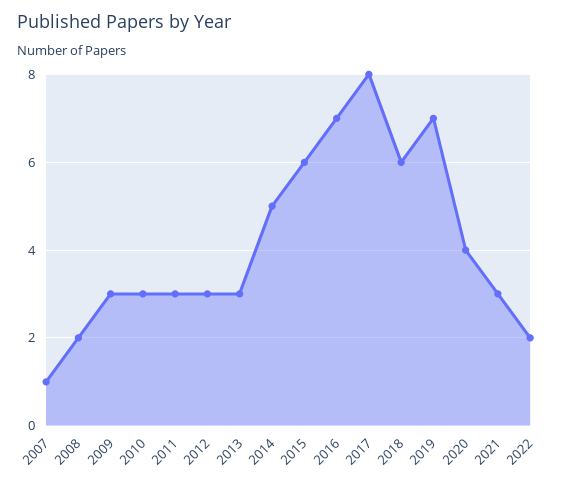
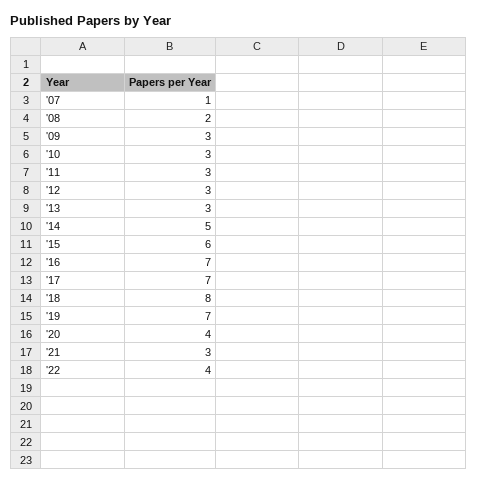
  {
    "2007": 1,
    "2008": 2,
    "2009": 3,
    "2010": 3,
    "2011": 3,
    "2012": 3,
    "2013": 3,
    "2014": 5,
    "2015": 6,
    "2016": 7,
-   "2017": 8,
+   "2017": 7,
-   "2018": 6,
+   "2018": 8,
    "2019": 7,
    "2020": 4,
    "2021": 3,
-   "2022": 2
+   "2022": 4
  }

